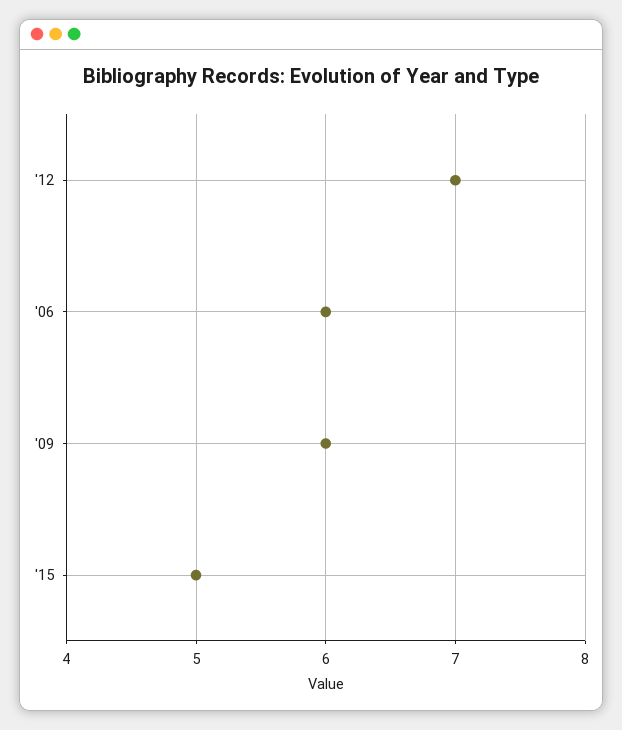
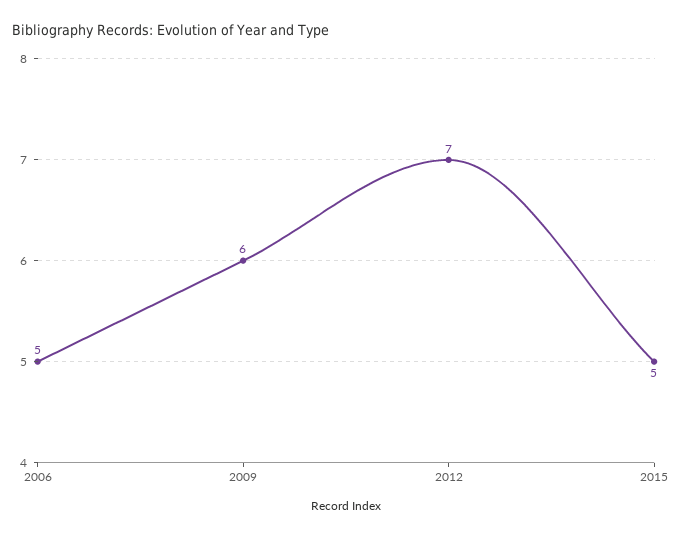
  {
    "'12": 7,
-   "'06": 6,
+   "'06": 5,
    "'09": 6,
    "'15": 5
  }

